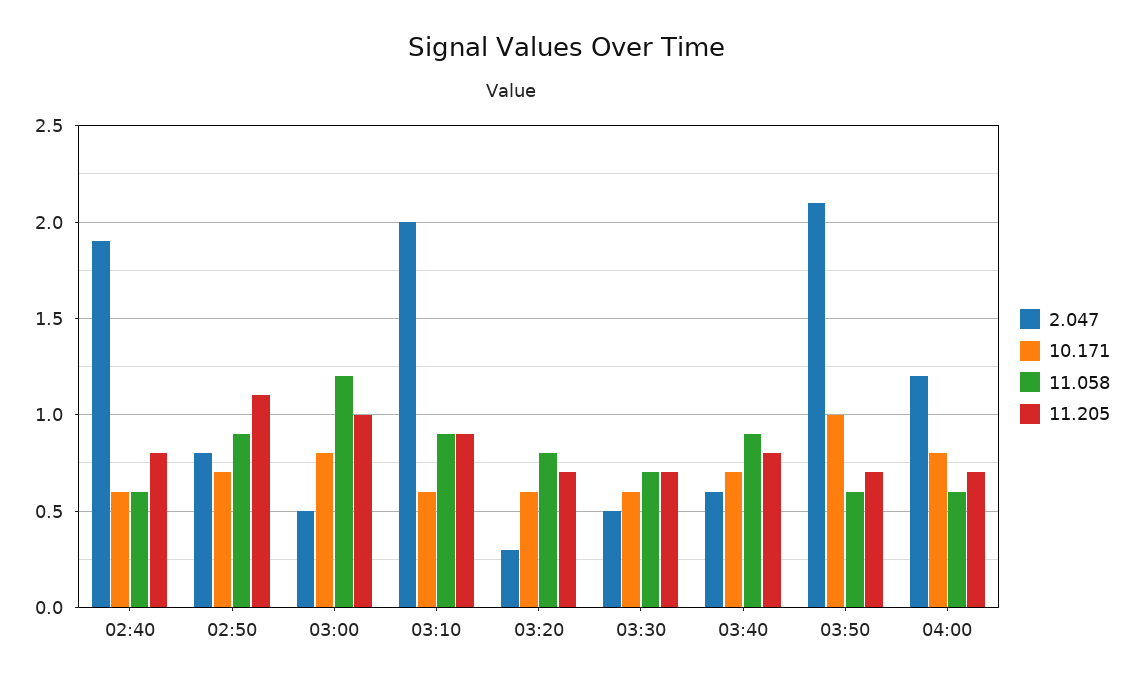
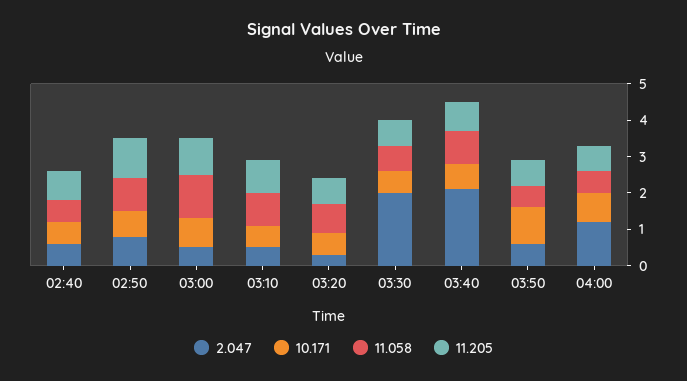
  {
    "2.047": {
-     "02:40": 1.9,
+     "02:40": 0.5,
      "02:50": 0.8,
      "03:00": 0.5,
-     "03:10": 2,
+     "03:10": 0.5,
      "03:20": 0.3,
-     "03:30": 0.5,
+     "03:30": 2,
-     "03:40": 0.6,
+     "03:40": 2,
-     "03:50": 2.1,
+     "03:50": 0.5,
      "04:00": 1.2
    },
    "10.171": {
      "02:40": 0.6,
      "02:50": 0.7,
      "03:00": 0.8,
      "03:10": 0.6,
      "03:20": 0.6,
      "03:30": 0.6,
      "03:40": 0.7,
      "03:50": 1,
      "04:00": 0.8
    },
    "11.058": {
      "02:40": 0.6,
      "02:50": 0.9,
      "03:00": 1.2,
      "03:10": 0.9,
      "03:20": 0.8,
      "03:30": 0.7,
      "03:40": 0.9,
      "03:50": 0.6,
      "04:00": 0.6
    },
    "11.205": {
      "02:40": 0.8,
      "02:50": 1.1,
      "03:00": 1,
      "03:10": 0.9,
      "03:20": 0.7,
      "03:30": 0.7,
      "03:40": 0.8,
      "03:50": 0.7,
      "04:00": 0.7
    }
  }

